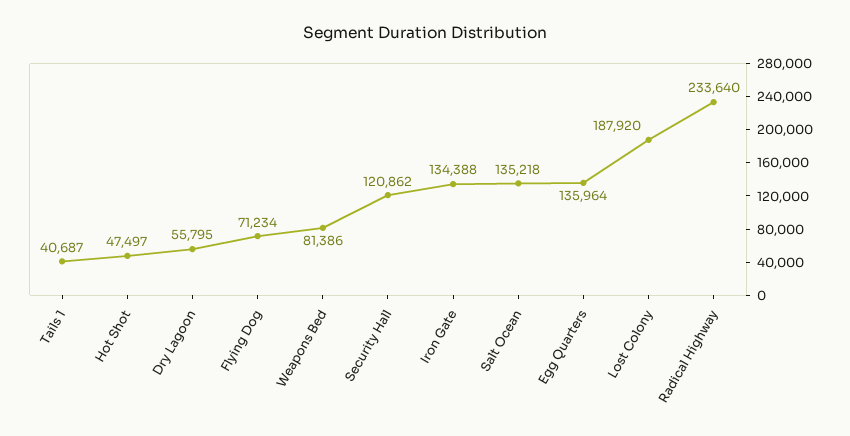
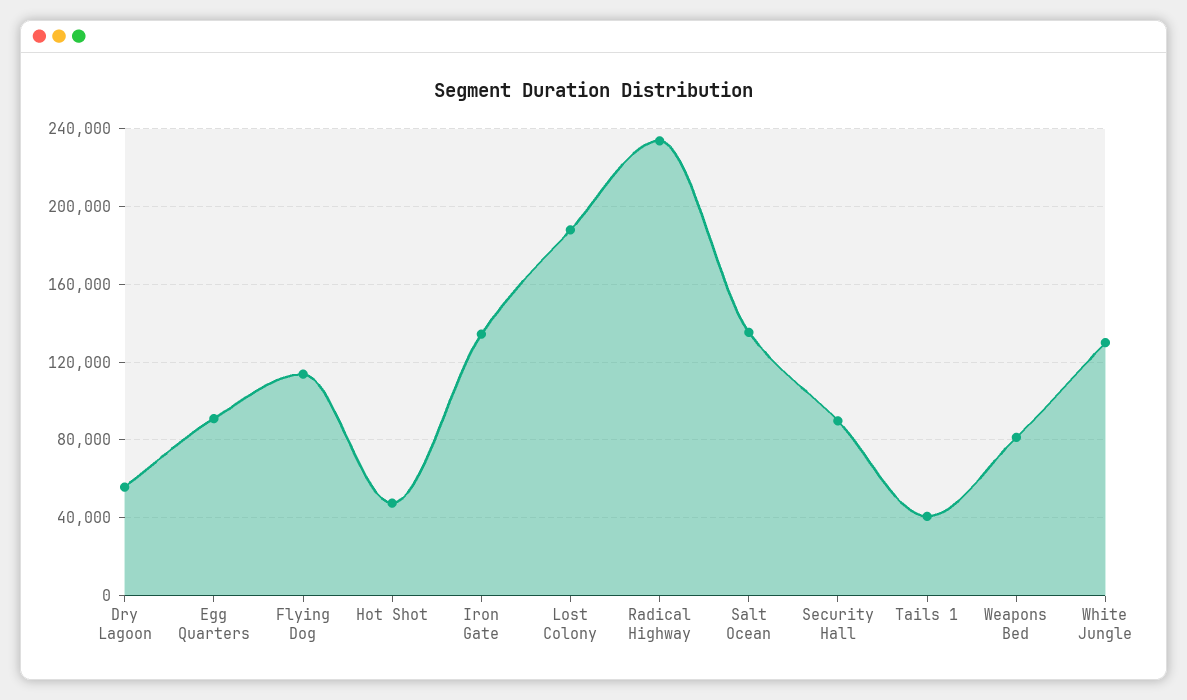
  {
    "Tails 1": 40687,
    "Hot Shot": 47497,
    "Dry Lagoon": 55795,
-   "Flying Dog": 71234,
+   "Flying Dog": 115000,
    "Weapons Bed": 81386,
-   "Security Hall": 120862,
+   "Security Hall": 90000,
    "Iron Gate": 134388,
    "Salt Ocean": 135218,
-   "Egg Quarters": 135964,
+   "Egg Quarters": 90000,
    "Lost Colony": 187920,
-   "Radical Highway": 233640
+   "Radical Highway": 233640,
+   "White Jungle": 130000
  }

